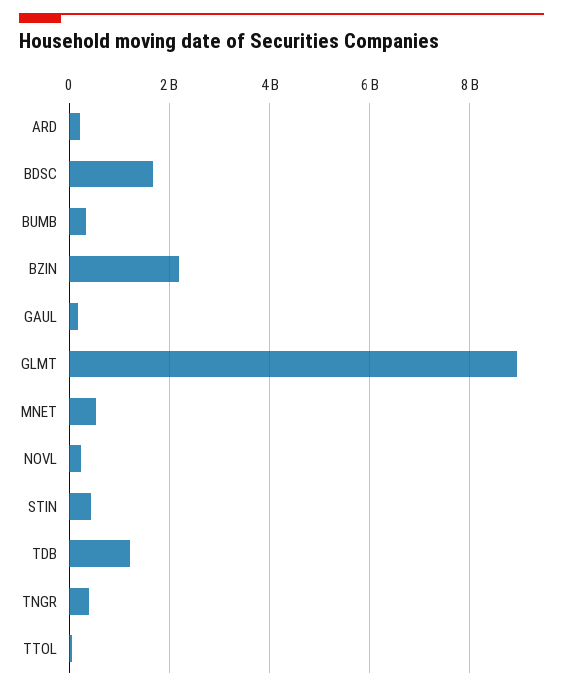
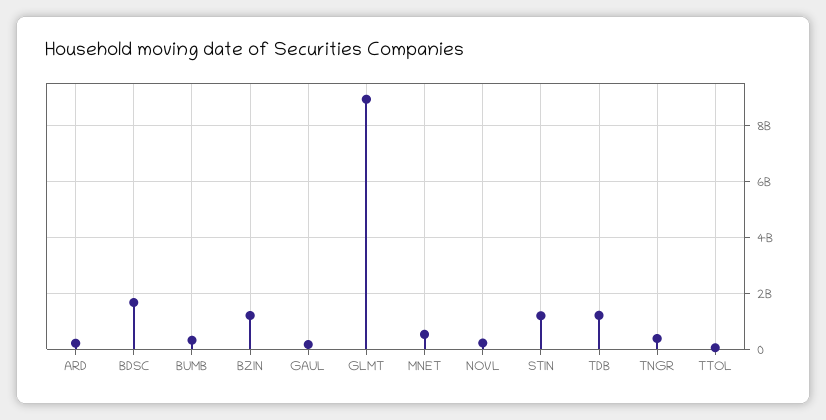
  {
    "ARD": 200000000,
    "BDSC": 1600000000,
    "BUMB": 400000000,
-   "BZIN": 2200000000,
+   "BZIN": 1250000000,
    "GAUL": 200000000,
    "GLMT": 9000000000,
    "MNET": 600000000,
    "NOVL": 200000000,
-   "STIN": 400000000,
+   "STIN": 1250000000,
    "TDB": 1200000000,
    "TNGR": 400000000,
    "TTOL": 0
  }

